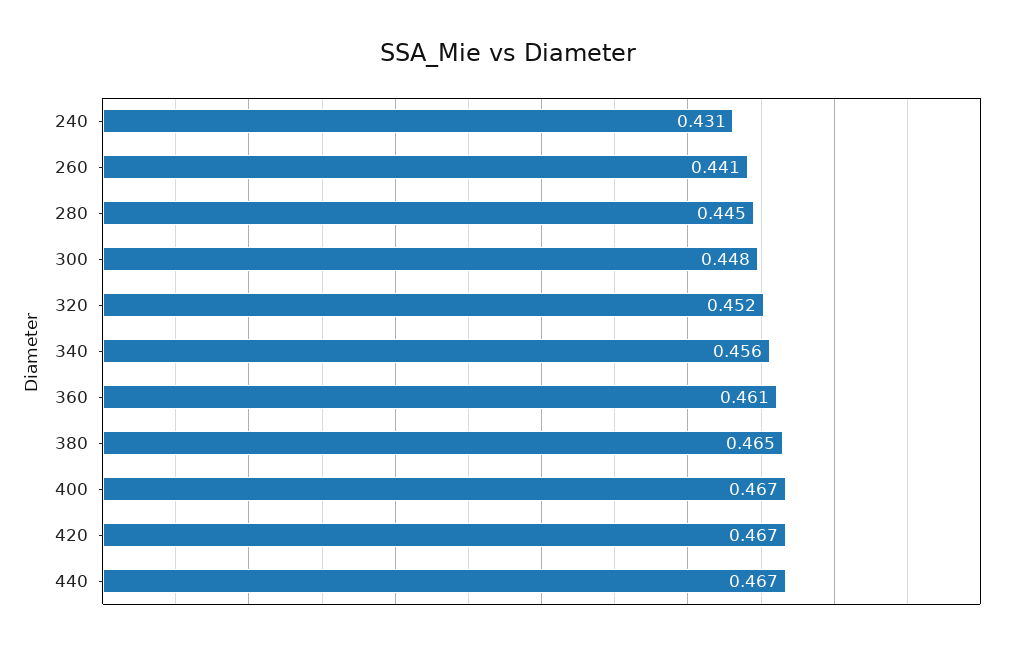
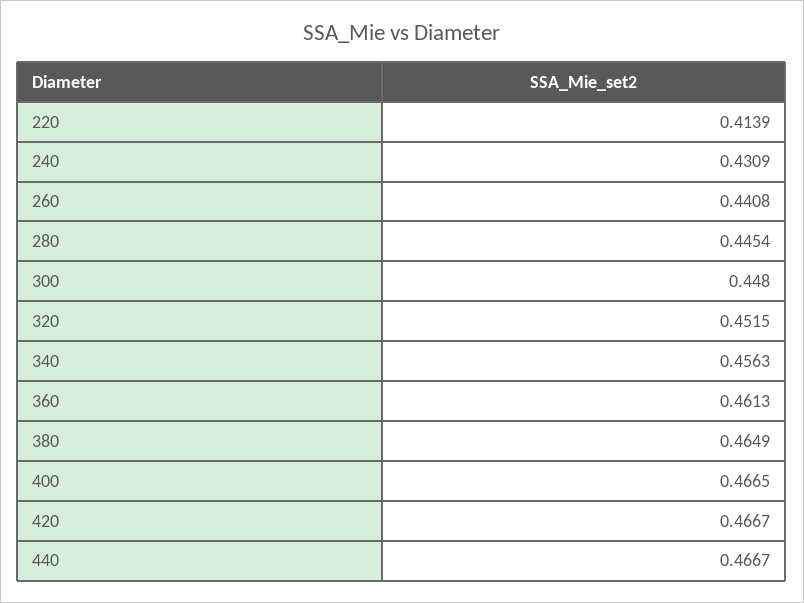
  {
    "240": 0.4309,
    "260": 0.4408,
    "280": 0.4454,
    "300": 0.448,
    "320": 0.4515,
    "340": 0.4563,
    "360": 0.4613,
    "380": 0.4649,
    "400": 0.4665,
    "420": 0.4667,
-   "440": 0.4667
+   "440": 0.4667,
+   "220": 0.4139
  }

